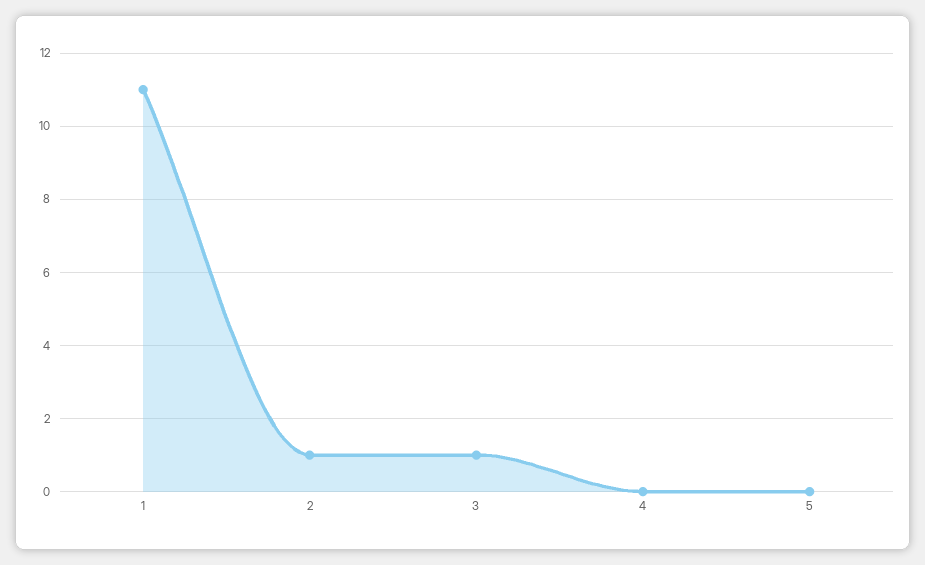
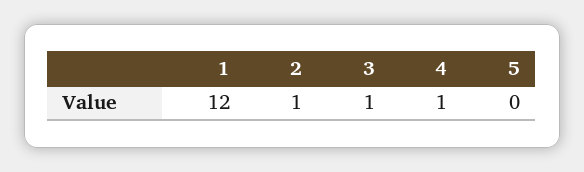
  {
-   "1": 11,
+   "1": 12,
    "2": 1,
    "3": 1,
-   "4": 0,
+   "4": 1,
    "5": 0
  }

